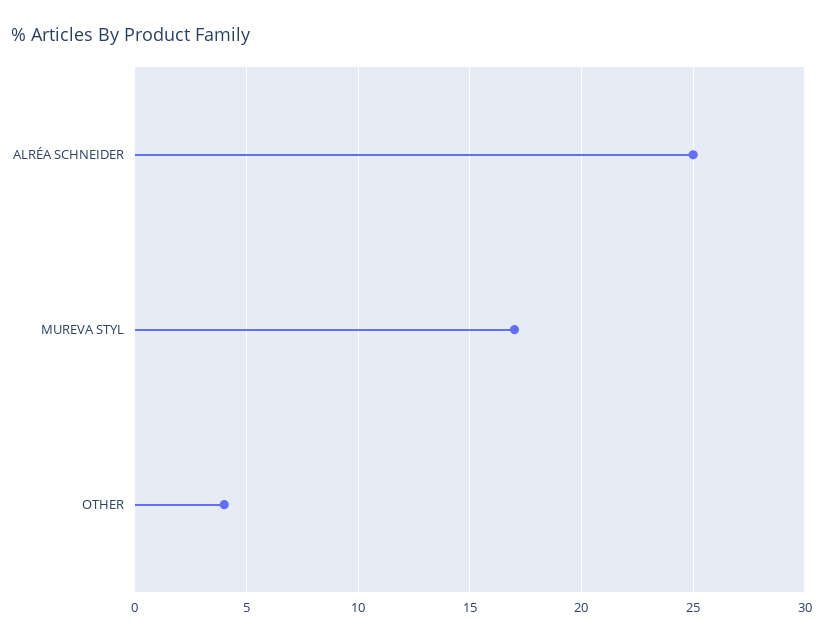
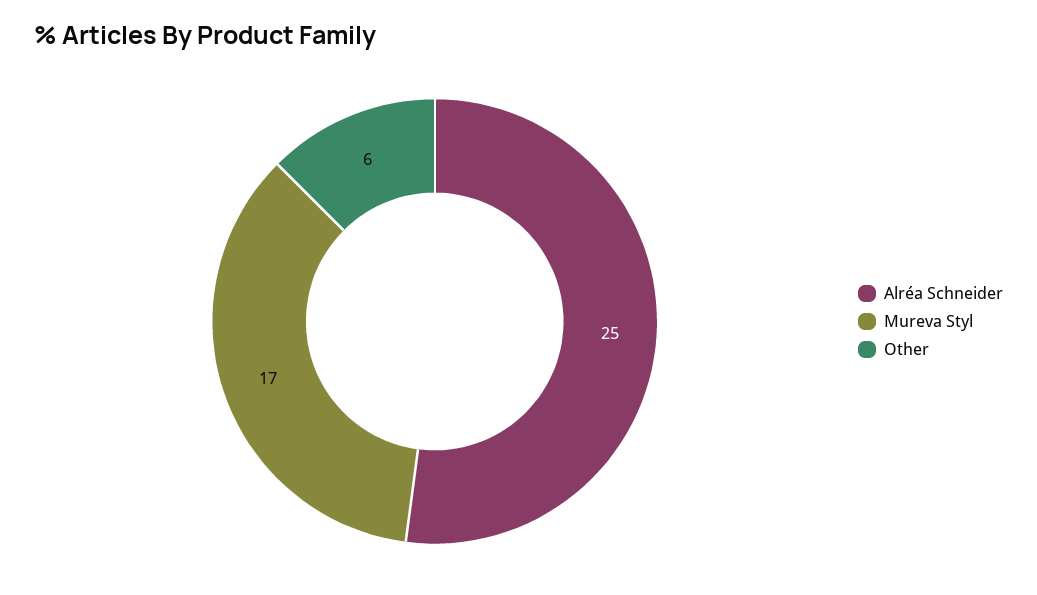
  {
    "ALRÉA SCHNEIDER": 25,
    "MUREVA STYL": 17,
-   "OTHER": 4
+   "OTHER": 6
  }

